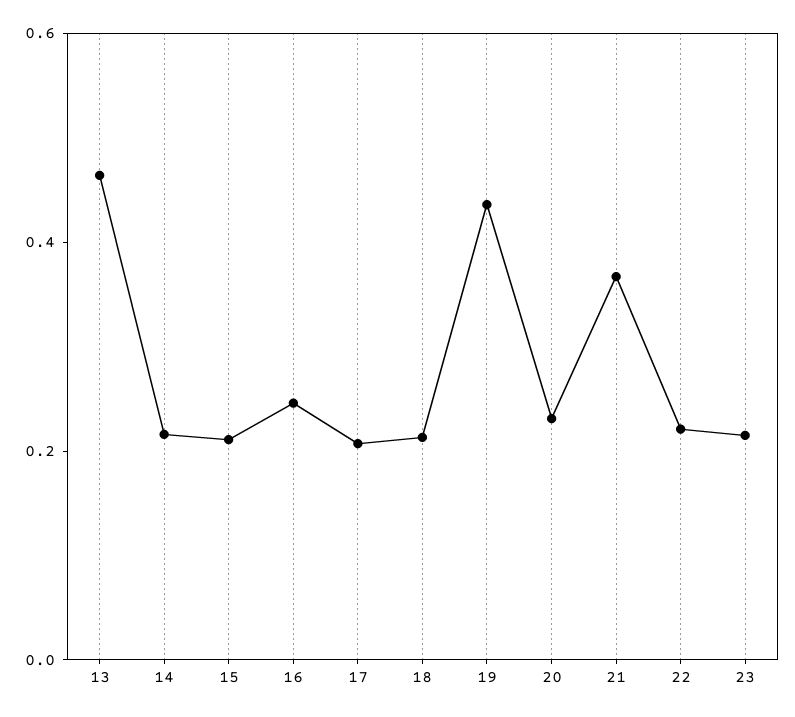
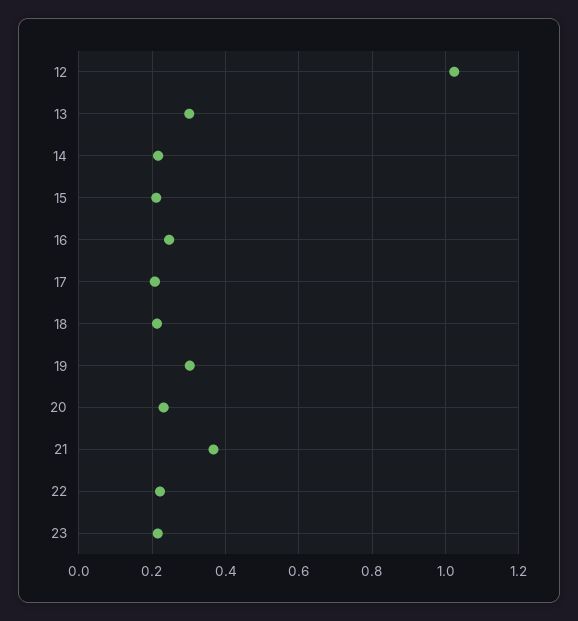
  {
-   "13": 0.45,
+   "13": 0.3,
    "14": 0.22,
    "15": 0.22,
    "16": 0.24,
    "17": 0.2,
    "18": 0.22,
-   "19": 0.45,
+   "19": 0.3,
    "20": 0.24,
    "21": 0.36,
    "22": 0.22,
-   "23": 0.22
+   "23": 0.22,
+   "12": 1.02
  }

